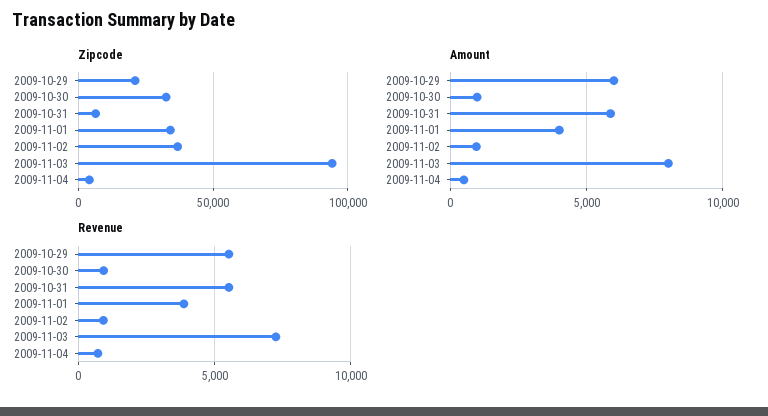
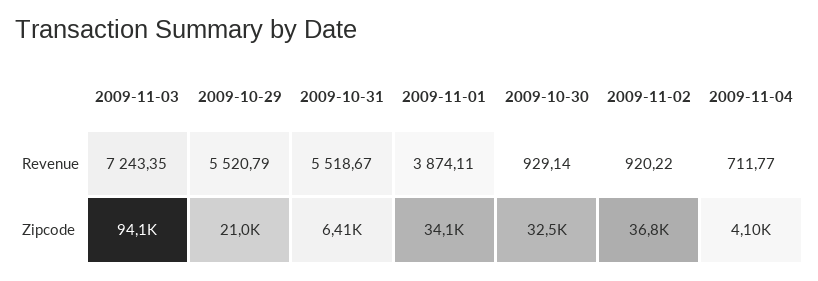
  {
    "Zipcode": {
      "2009-10-29": 21000,
      "2009-10-30": 32500,
      "2009-10-31": 6410,
      "2009-11-01": 34100,
      "2009-11-02": 36800,
      "2009-11-03": 94100,
      "2009-11-04": 4100
    },
-   "Amount": {
-     "2009-10-29": 6000,
-     "2009-10-30": 1000,
-     "2009-10-31": 6000,
-     "2009-11-01": 4000,
-     "2009-11-02": 1000,
-     "2009-11-03": 8000,
-     "2009-11-04": 500
-   },
    "Revenue": {
      "2009-10-29": 5520.79,
      "2009-10-30": 929.14,
      "2009-10-31": 5518.67,
      "2009-11-01": 3874.11,
      "2009-11-02": 920.22,
      "2009-11-03": 7243.35,
      "2009-11-04": 711.77
    }
  }

